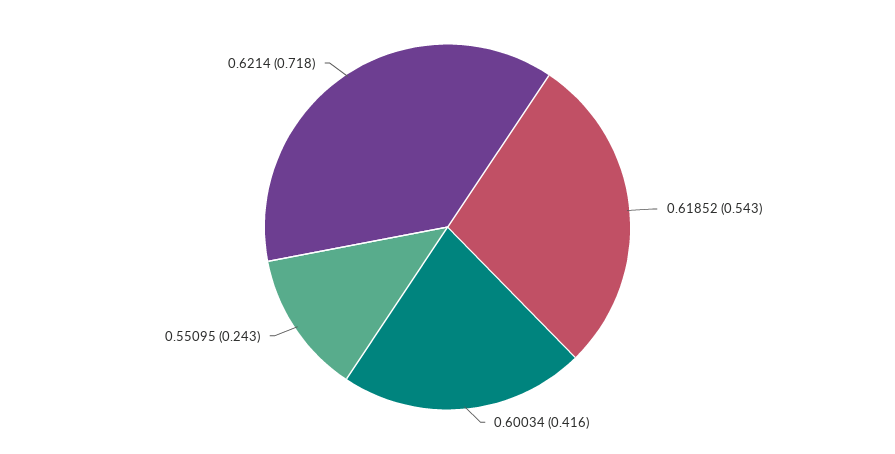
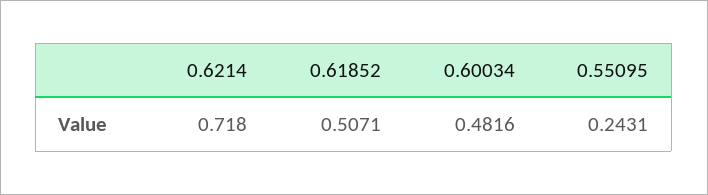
  {
-   "0.61852": 0.543,
+   "0.61852": 0.5071,
-   "0.60034": 0.416,
+   "0.60034": 0.4816,
    "0.55095": 0.2431,
    "0.6214": 0.718
  }

